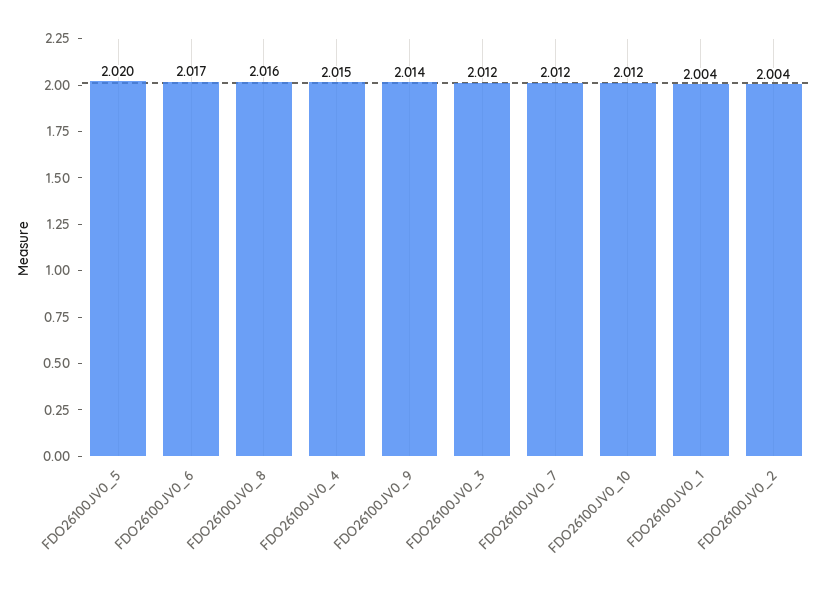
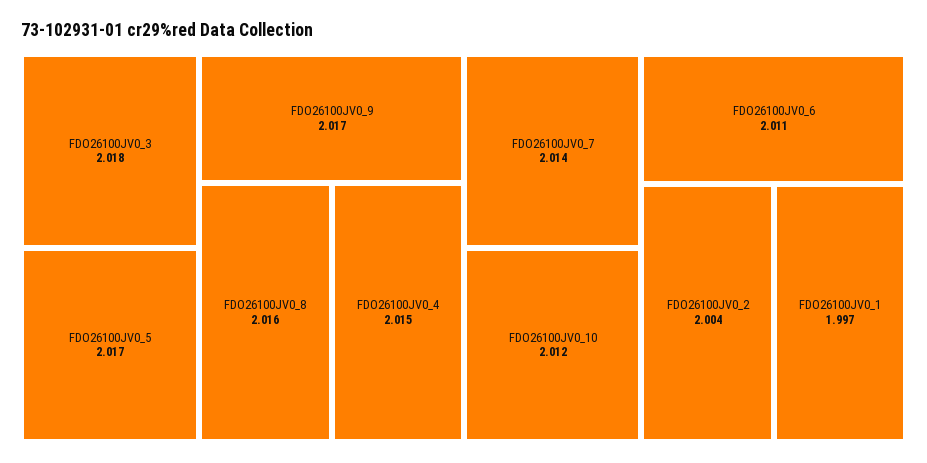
  {
-   "FDO26100JV0_5": 2.02,
+   "FDO26100JV0_5": 2.017,
-   "FDO26100JV0_6": 2.017,
+   "FDO26100JV0_6": 2.011,
    "FDO26100JV0_8": 2.016,
    "FDO26100JV0_4": 2.015,
-   "FDO26100JV0_9": 2.014,
+   "FDO26100JV0_9": 2.017,
-   "FDO26100JV0_3": 2.012,
+   "FDO26100JV0_3": 2.018,
-   "FDO26100JV0_7": 2.012,
+   "FDO26100JV0_7": 2.014,
    "FDO26100JV0_10": 2.012,
-   "FDO26100JV0_1": 2.004,
+   "FDO26100JV0_1": 1.997,
    "FDO26100JV0_2": 2.004
  }

